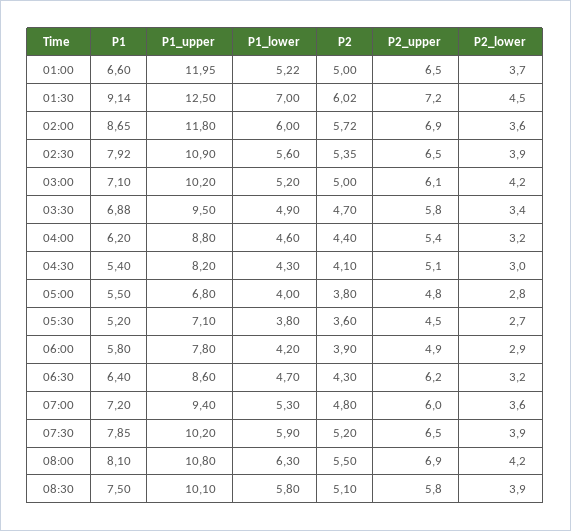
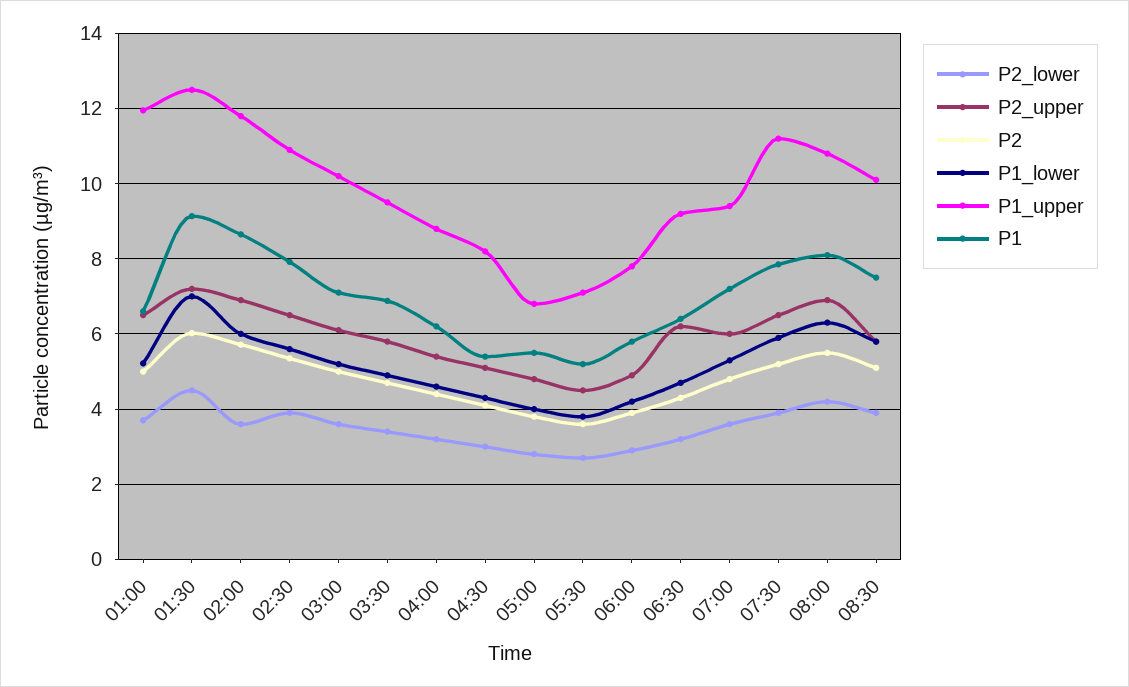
  {
    "P1": {
      "01:00": 6.6,
      "01:30": 9.14,
      "02:00": 8.65,
      "02:30": 7.92,
      "03:00": 7.1,
      "03:30": 6.88,
      "04:00": 6.2,
      "04:30": 5.4,
      "05:00": 5.5,
      "05:30": 5.2,
      "06:00": 5.8,
      "06:30": 6.4,
      "07:00": 7.2,
      "07:30": 7.85,
      "08:00": 8.1,
      "08:30": 7.5
    },
    "P1_upper": {
      "01:00": 11.95,
      "01:30": 12.5,
      "02:00": 11.8,
      "02:30": 10.9,
      "03:00": 10.2,
      "03:30": 9.5,
      "04:00": 8.8,
      "04:30": 8.2,
      "05:00": 6.8,
      "05:30": 7.1,
      "06:00": 7.8,
-     "06:30": 8.6,
+     "06:30": 9.2,
      "07:00": 9.4,
-     "07:30": 10.2,
+     "07:30": 11.2,
      "08:00": 10.8,
      "08:30": 10.1
    },
    "P1_lower": {
      "01:00": 5.22,
      "01:30": 7,
      "02:00": 6,
      "02:30": 5.6,
      "03:00": 5.2,
      "03:30": 4.9,
      "04:00": 4.6,
      "04:30": 4.3,
      "05:00": 4,
      "05:30": 3.8,
      "06:00": 4.2,
      "06:30": 4.7,
      "07:00": 5.3,
      "07:30": 5.9,
      "08:00": 6.3,
      "08:30": 5.8
    },
    "P2": {
      "01:00": 5,
      "01:30": 6.02,
      "02:00": 5.72,
      "02:30": 5.35,
      "03:00": 5,
      "03:30": 4.7,
      "04:00": 4.4,
      "04:30": 4.1,
      "05:00": 3.8,
      "05:30": 3.6,
      "06:00": 3.9,
      "06:30": 4.3,
      "07:00": 4.8,
      "07:30": 5.2,
      "08:00": 5.5,
      "08:30": 5.1
    },
    "P2_upper": {
      "01:00": 6.5,
      "01:30": 7.2,
      "02:00": 6.9,
      "02:30": 6.5,
      "03:00": 6.1,
      "03:30": 5.8,
      "04:00": 5.4,
      "04:30": 5.1,
      "05:00": 4.8,
      "05:30": 4.5,
      "06:00": 4.9,
      "06:30": 6.2,
      "07:00": 6,
      "07:30": 6.5,
      "08:00": 6.9,
      "08:30": 5.8
    },
    "P2_lower": {
      "01:00": 3.7,
      "01:30": 4.5,
      "02:00": 3.6,
      "02:30": 3.9,
-     "03:00": 4.2,
+     "03:00": 3.6,
      "03:30": 3.4,
      "04:00": 3.2,
      "04:30": 3,
      "05:00": 2.8,
      "05:30": 2.7,
      "06:00": 2.9,
      "06:30": 3.2,
      "07:00": 3.6,
      "07:30": 3.9,
      "08:00": 4.2,
      "08:30": 3.9
    }
  }

